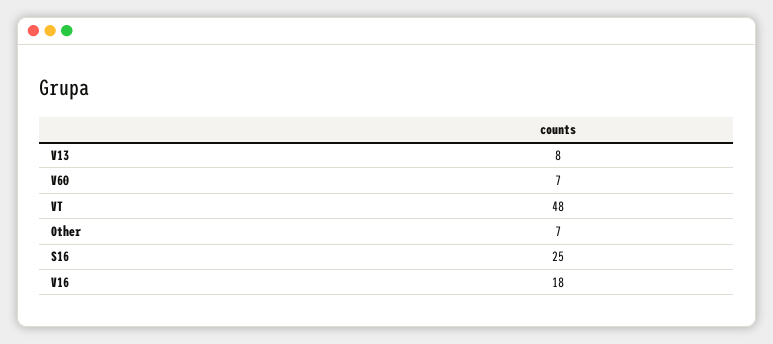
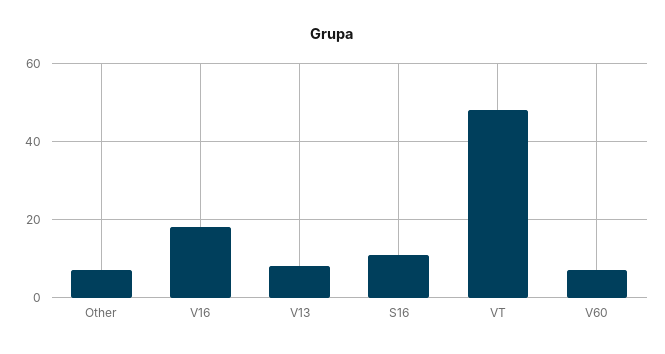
  {
    "V13": 8,
    "V60": 7,
    "VT": 48,
    "Other": 7,
-   "S16": 25,
+   "S16": 10,
    "V16": 18
  }

